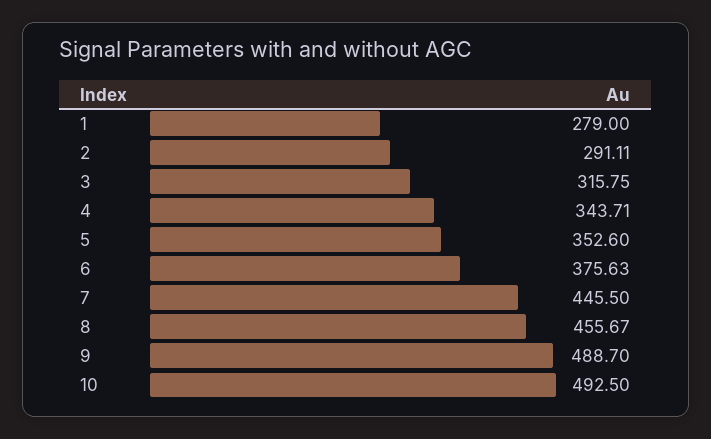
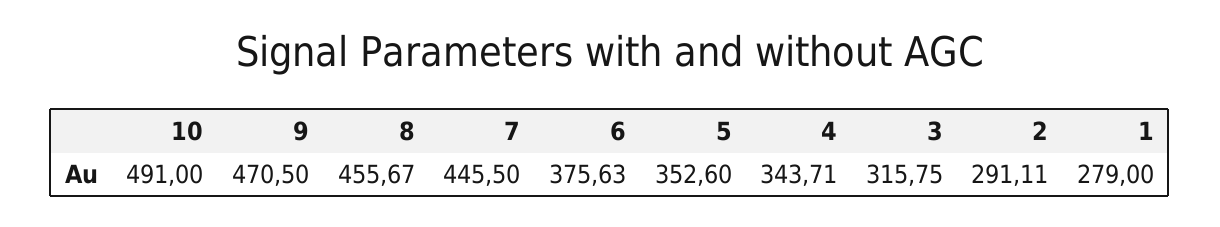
  {
    "1": 279,
    "2": 291.11,
    "3": 315.75,
    "4": 343.71,
    "5": 352.6,
    "6": 375.63,
    "7": 445.5,
    "8": 455.67,
-   "9": 488.7,
+   "9": 470.5,
-   "10": 492.5
+   "10": 491
  }

